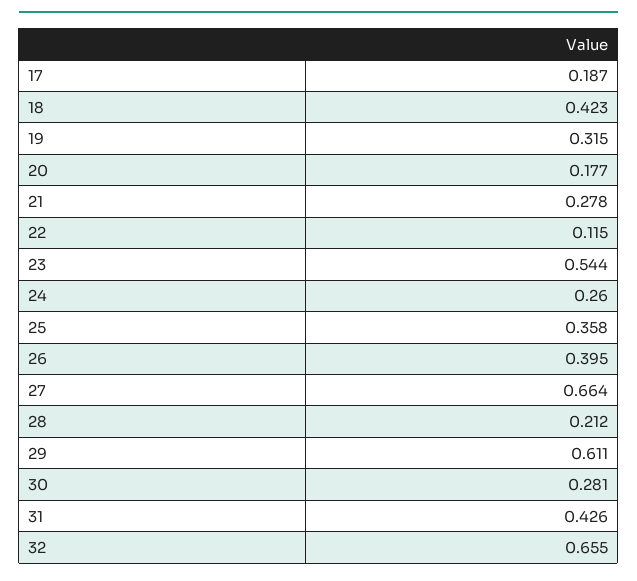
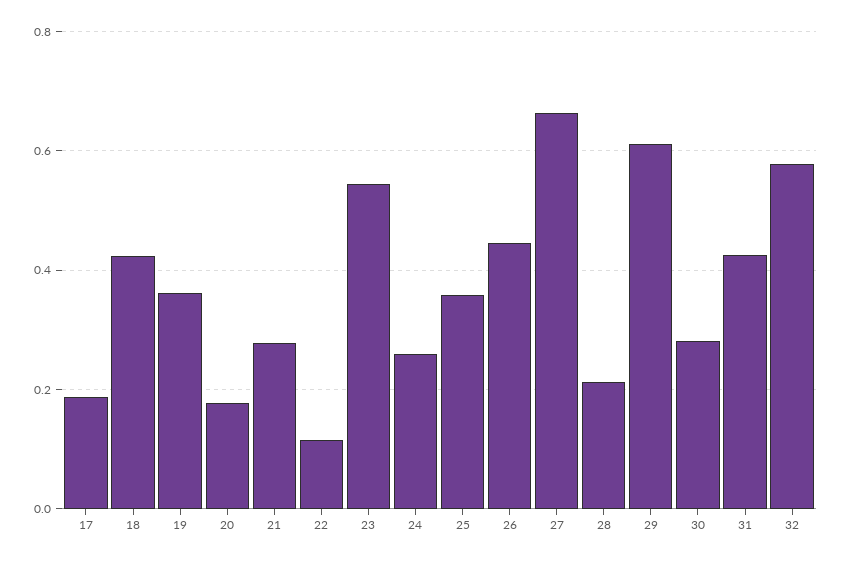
  {
    "17": 0.187,
    "18": 0.423,
-   "19": 0.315,
+   "19": 0.36,
    "20": 0.177,
    "21": 0.278,
    "22": 0.115,
    "23": 0.544,
    "24": 0.26,
    "25": 0.358,
-   "26": 0.395,
+   "26": 0.44,
    "27": 0.664,
    "28": 0.212,
    "29": 0.611,
    "30": 0.281,
    "31": 0.426,
-   "32": 0.655
+   "32": 0.58
  }

